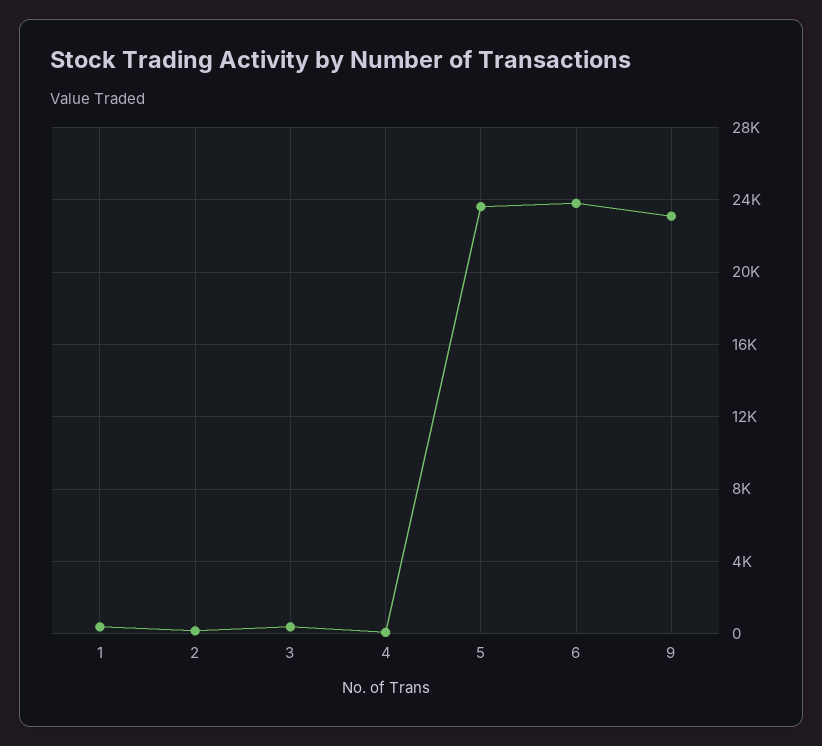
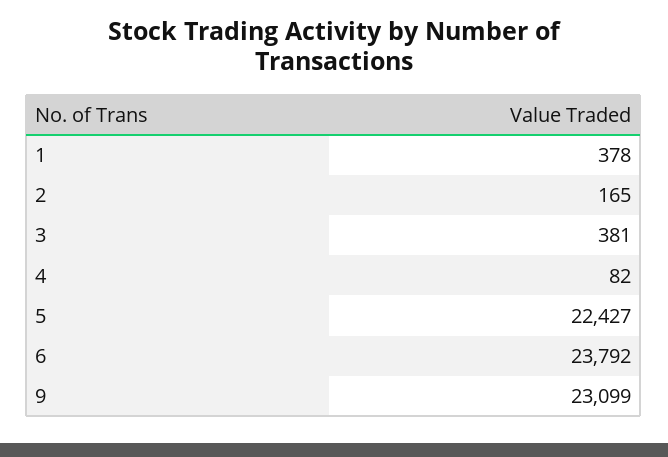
  {
    "1": 378,
    "2": 165,
    "3": 381,
    "4": 82,
-   "5": 23500,
+   "5": 22427,
    "6": 23792,
    "9": 23099
  }

